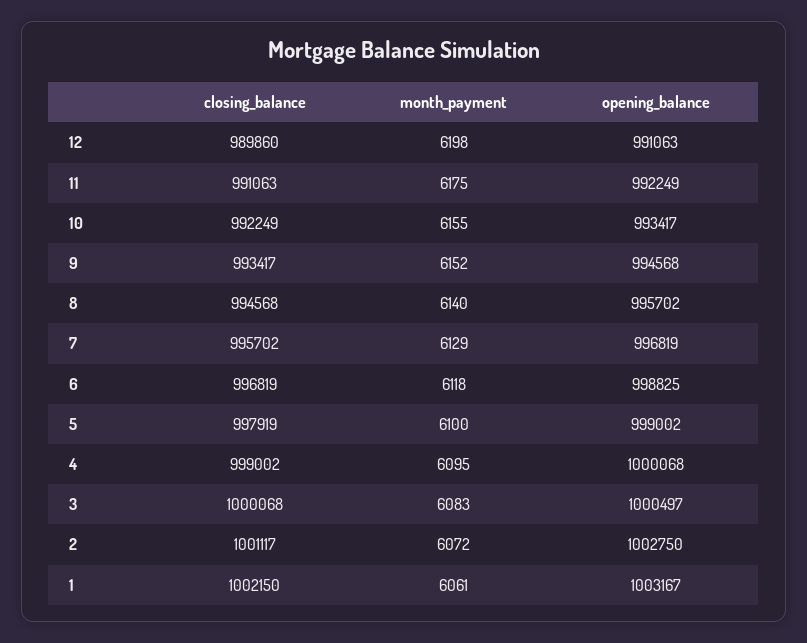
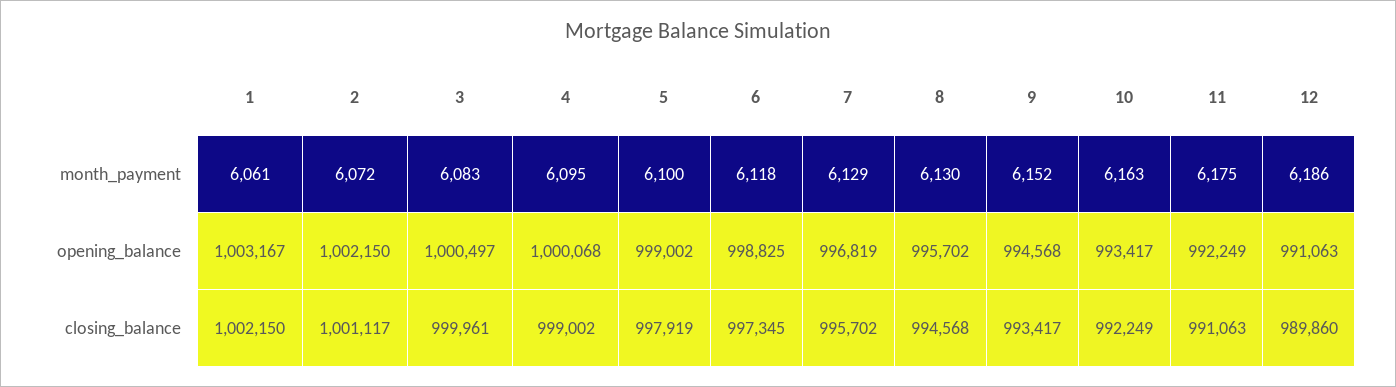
  {
    "closing_balance": {
      "12": 989860,
      "11": 991063,
      "10": 992249,
      "9": 993417,
      "8": 994568,
      "7": 995702,
-     "6": 996819,
+     "6": 997345,
      "5": 997919,
      "4": 999002,
-     "3": 1000068,
+     "3": 999961,
      "2": 1001117,
      "1": 1002150
    },
    "month_payment": {
-     "12": 6198,
+     "12": 6186,
      "11": 6175,
-     "10": 6155,
+     "10": 6163,
      "9": 6152,
-     "8": 6140,
+     "8": 6130,
      "7": 6129,
      "6": 6118,
      "5": 6100,
      "4": 6095,
      "3": 6083,
      "2": 6072,
      "1": 6061
    },
    "opening_balance": {
      "12": 991063,
      "11": 992249,
      "10": 993417,
      "9": 994568,
      "8": 995702,
      "7": 996819,
      "6": 998825,
      "5": 999002,
      "4": 1000068,
      "3": 1000497,
-     "2": 1002750,
+     "2": 1002150,
      "1": 1003167
    }
  }

